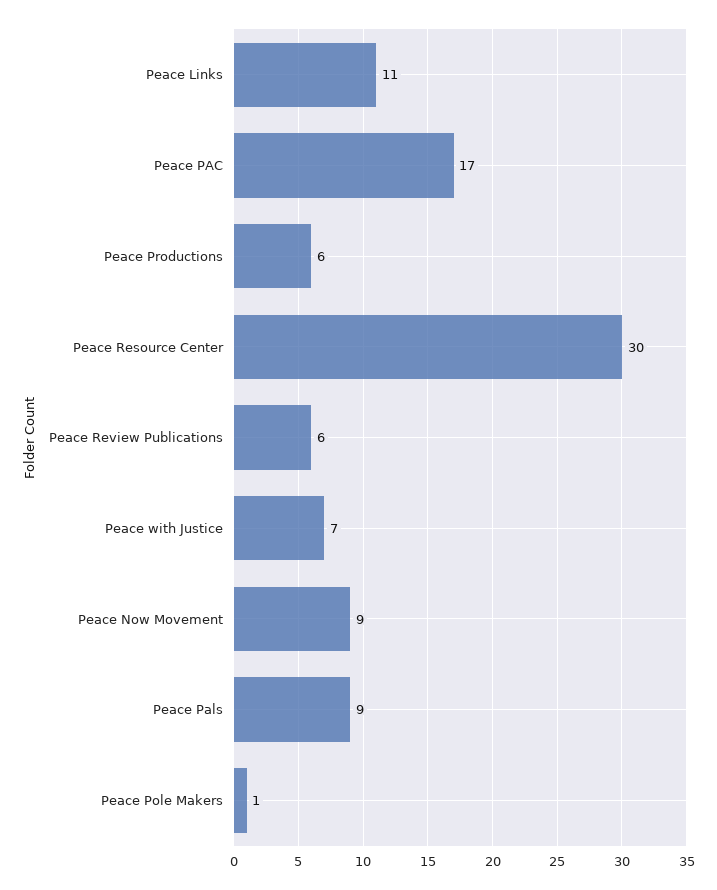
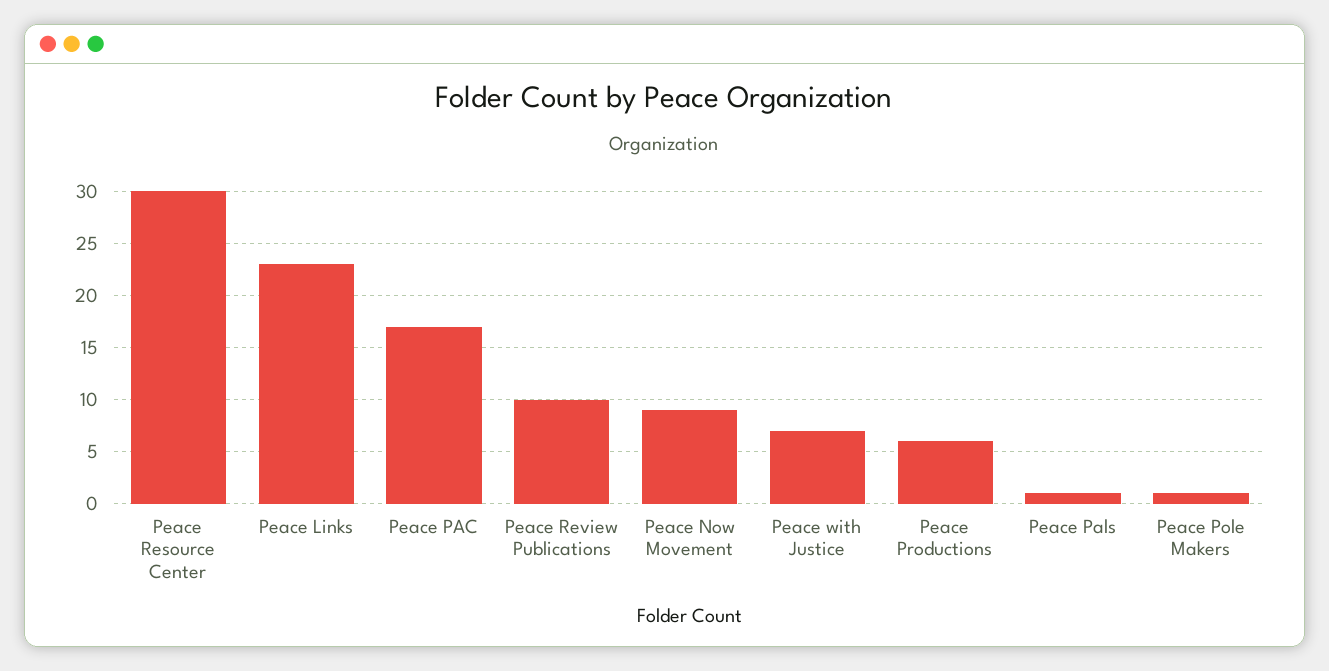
  {
-   "Peace Links": 11,
+   "Peace Links": 23,
    "Peace PAC": 17,
    "Peace Productions": 6,
    "Peace Resource Center": 30,
-   "Peace Review Publications": 6,
+   "Peace Review Publications": 10,
    "Peace with Justice": 7,
    "Peace Now Movement": 9,
-   "Peace Pals": 9,
+   "Peace Pals": 1,
    "Peace Pole Makers": 1
  }

